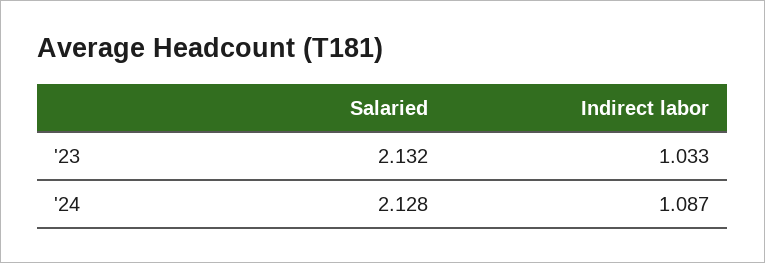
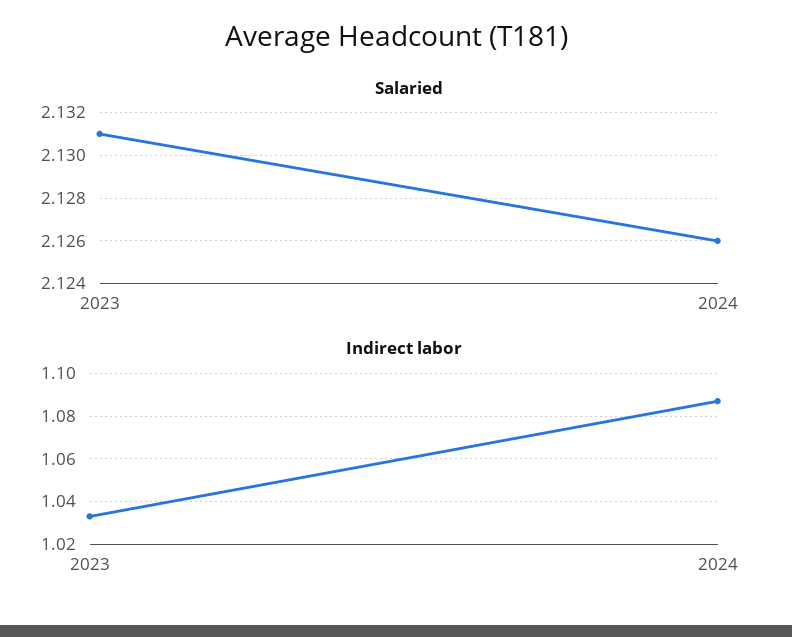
  {
    "Salaried": {
-     "'23": 2.132,
+     "'23": 2.131,
-     "'24": 2.128
+     "'24": 2.126
    },
    "Indirect labor": {
      "'23": 1.033,
      "'24": 1.087
    }
  }

